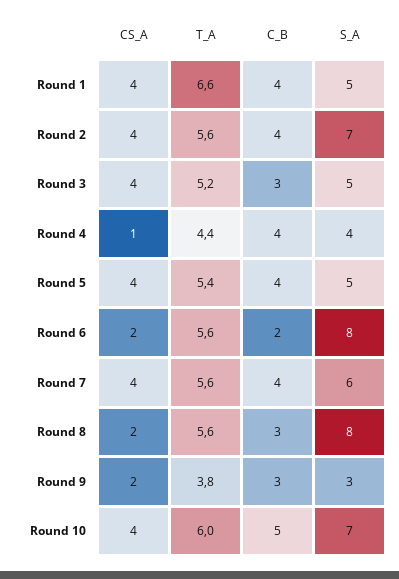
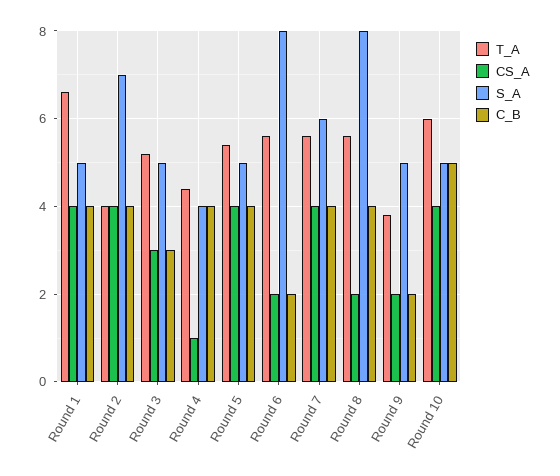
  {
    "CS_A": {
      "Round 1": 4,
      "Round 2": 4,
-     "Round 3": 4,
+     "Round 3": 3,
      "Round 4": 1,
      "Round 5": 4,
      "Round 6": 2,
      "Round 7": 4,
      "Round 8": 2,
      "Round 9": 2,
      "Round 10": 4
    },
    "T_A": {
      "Round 1": 6.6,
-     "Round 2": 5.6,
+     "Round 2": 4,
      "Round 3": 5.2,
      "Round 4": 4.4,
      "Round 5": 5.4,
      "Round 6": 5.6,
      "Round 7": 5.6,
      "Round 8": 5.6,
      "Round 9": 3.8,
      "Round 10": 6
    },
    "C_B": {
      "Round 1": 4,
      "Round 2": 4,
      "Round 3": 3,
      "Round 4": 4,
      "Round 5": 4,
      "Round 6": 2,
      "Round 7": 4,
-     "Round 8": 3,
+     "Round 8": 4,
-     "Round 9": 3,
+     "Round 9": 2,
      "Round 10": 5
    },
    "S_A": {
      "Round 1": 5,
      "Round 2": 7,
      "Round 3": 5,
      "Round 4": 4,
      "Round 5": 5,
      "Round 6": 8,
      "Round 7": 6,
      "Round 8": 8,
-     "Round 9": 3,
+     "Round 9": 5,
-     "Round 10": 7
+     "Round 10": 5
    }
  }

